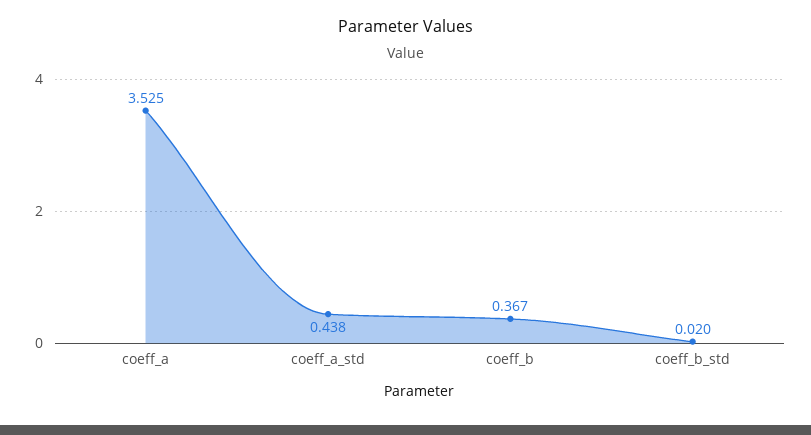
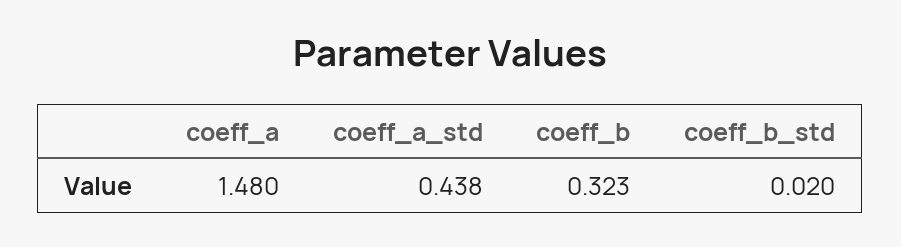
  {
-   "coeff_a": 3.525,
+   "coeff_a": 1.48,
    "coeff_a_std": 0.438,
-   "coeff_b": 0.367,
+   "coeff_b": 0.323,
    "coeff_b_std": 0.02
  }

